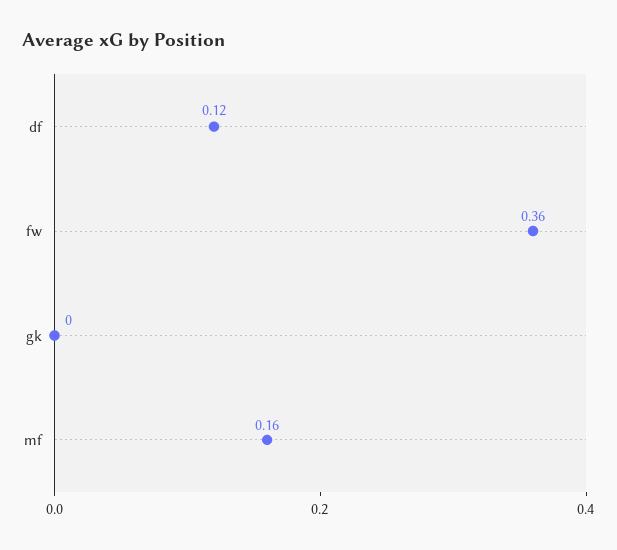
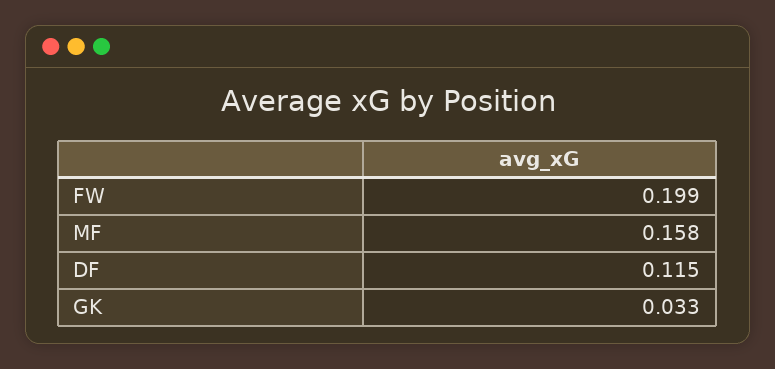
  {
    "df": 0.115,
-   "fw": 0.36,
+   "fw": 0.199,
-   "gk": 0,
+   "gk": 0.033,
    "mf": 0.158
  }

